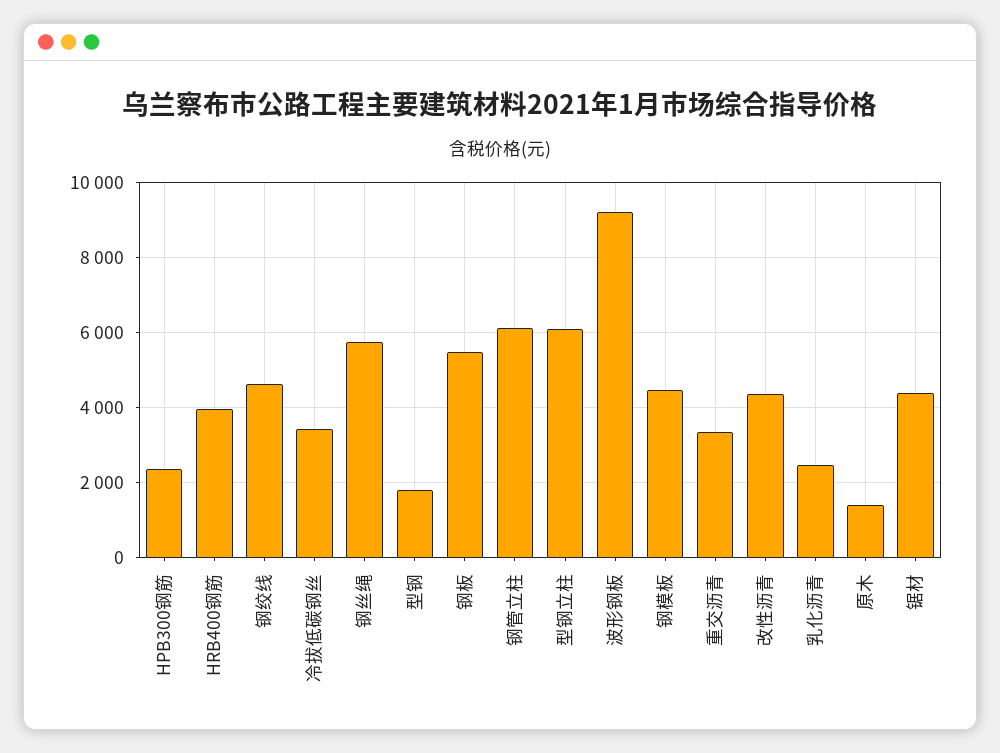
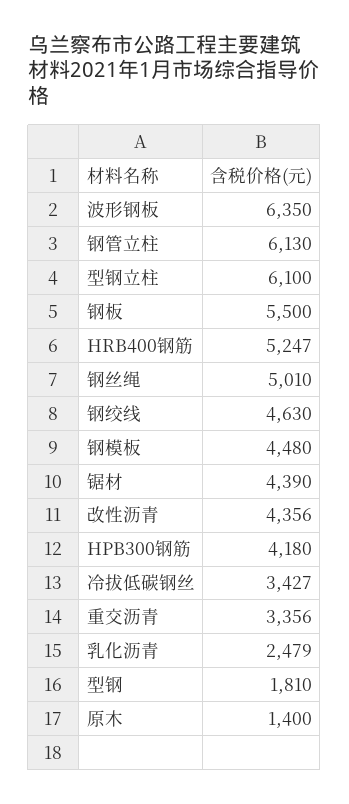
  {
-   "HPB300钢筋": 2400,
+   "HPB300钢筋": 4180,
-   "HRB400钢筋": 4000,
+   "HRB400钢筋": 5247,
    "钢绞线": 4630,
    "冷拔低碳钢丝": 3427,
-   "钢丝绳": 5800,
+   "钢丝绳": 5010,
    "型钢": 1810,
    "钢板": 5500,
    "钢管立柱": 6130,
    "型钢立柱": 6100,
-   "波形钢板": 9200,
+   "波形钢板": 6350,
    "钢模板": 4480,
    "重交沥青": 3356,
    "改性沥青": 4356,
    "乳化沥青": 2479,
    "原木": 1400,
    "锯材": 4390
  }

